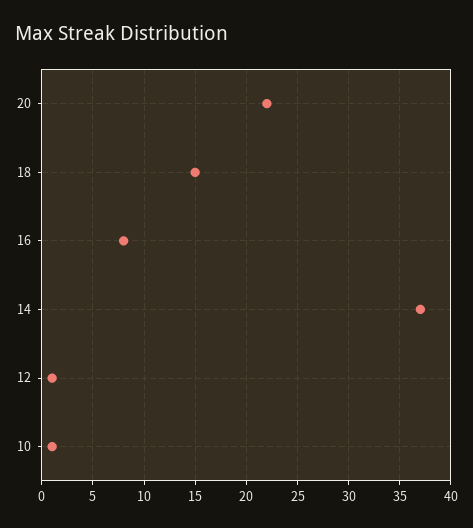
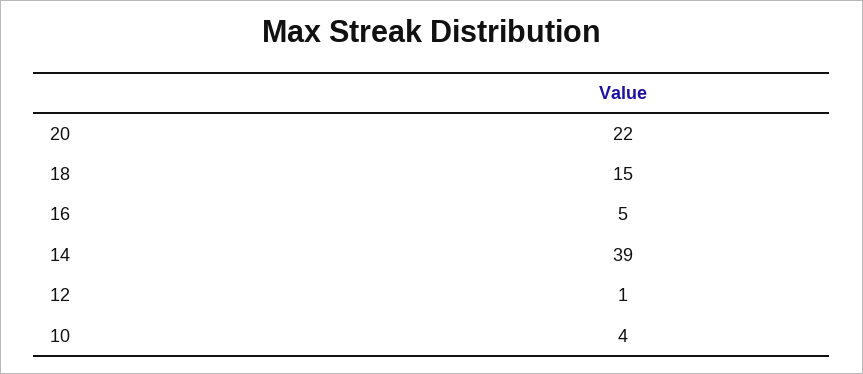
  {
    "20": 22,
    "18": 15,
-   "16": 8,
+   "16": 5,
-   "14": 37,
+   "14": 39,
    "12": 1,
-   "10": 1
+   "10": 4
  }

